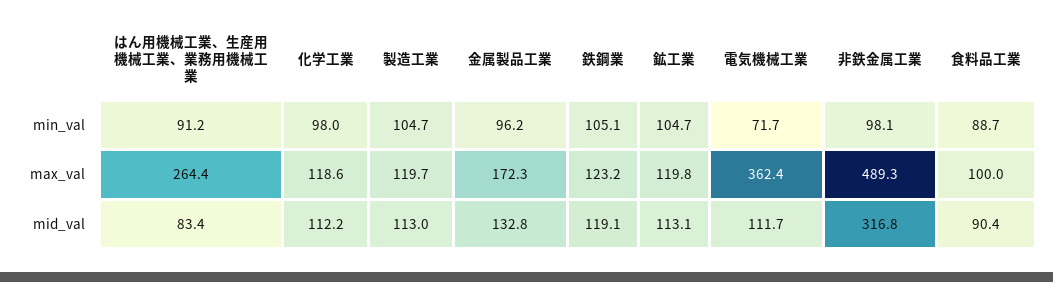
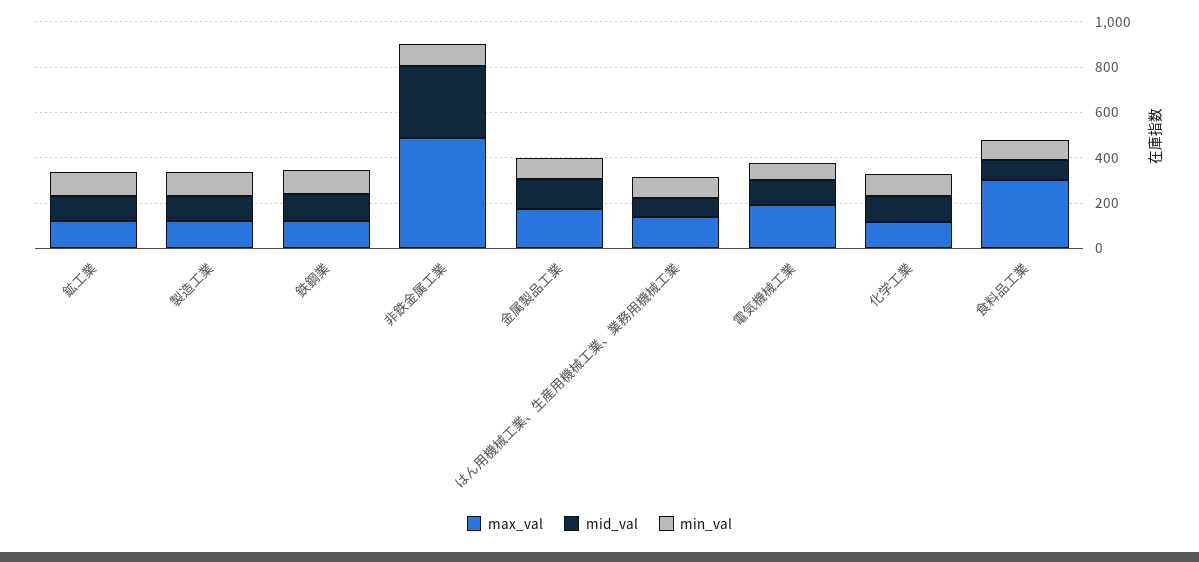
  {
    "min_val": {
      "はん用機械工業、生産用機械工業、業務用機械工業": 91.2,
      "化学工業": 98,
      "製造工業": 104.7,
      "金属製品工業": 96.2,
      "鉄鋼業": 105.1,
      "鉱工業": 104.7,
      "電気機械工業": 71.7,
      "非鉄金属工業": 98.1,
      "食料品工業": 88.7
    },
    "max_val": {
-     "はん用機械工業、生産用機械工業、業務用機械工業": 264.4,
+     "はん用機械工業、生産用機械工業、業務用機械工業": 150,
      "化学工業": 118.6,
      "製造工業": 119.7,
      "金属製品工業": 172.3,
      "鉄鋼業": 123.2,
      "鉱工業": 119.8,
-     "電気機械工業": 362.4,
+     "電気機械工業": 200,
      "非鉄金属工業": 489.3,
-     "食料品工業": 100
+     "食料品工業": 300
    },
    "mid_val": {
      "はん用機械工業、生産用機械工業、業務用機械工業": 83.4,
      "化学工業": 112.2,
      "製造工業": 113,
      "金属製品工業": 132.8,
      "鉄鋼業": 119.1,
      "鉱工業": 113.1,
      "電気機械工業": 111.7,
      "非鉄金属工業": 316.8,
      "食料品工業": 90.4
    }
  }

